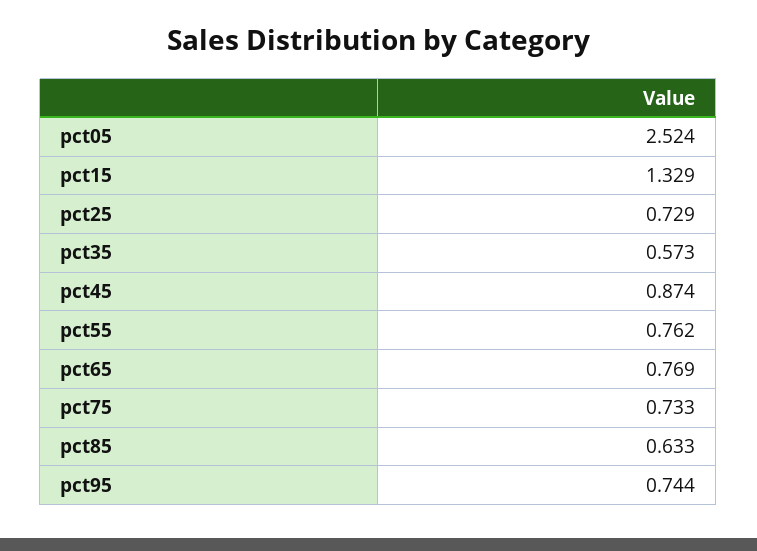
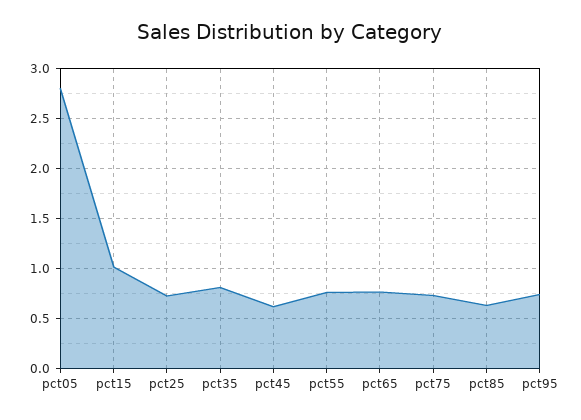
  {
-   "pct05": 2.524,
+   "pct05": 2.8,
-   "pct15": 1.329,
+   "pct15": 1,
    "pct25": 0.729,
-   "pct35": 0.573,
+   "pct35": 0.8,
-   "pct45": 0.874,
+   "pct45": 0.6,
    "pct55": 0.762,
    "pct65": 0.769,
    "pct75": 0.733,
    "pct85": 0.633,
    "pct95": 0.744
  }

